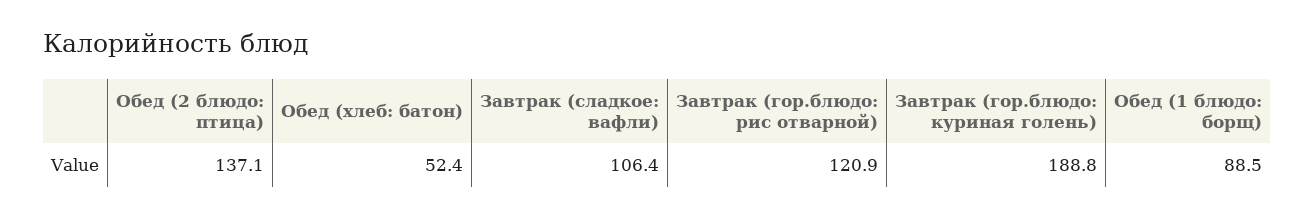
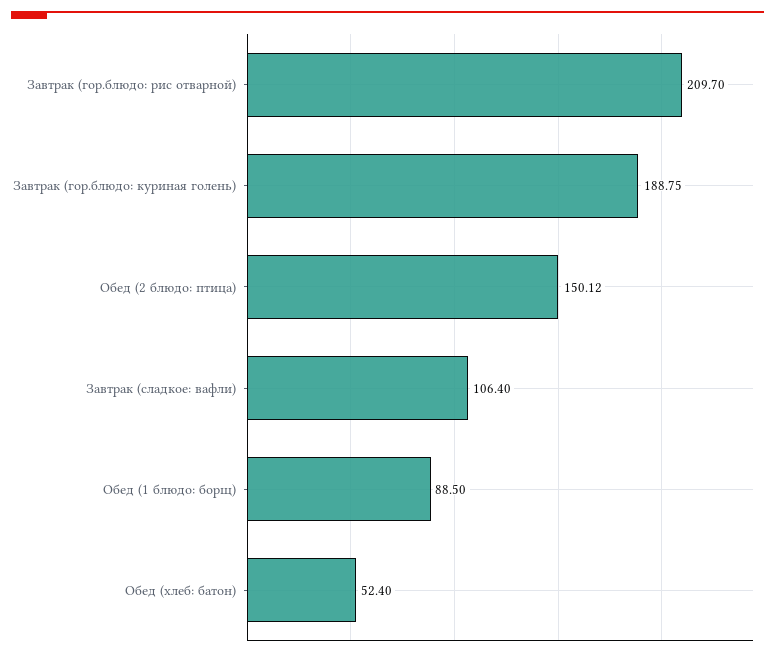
  {
-   "Обед (2 блюдо: птица)": 137.1,
+   "Обед (2 блюдо: птица)": 150.12,
    "Обед (хлеб: батон)": 52.4,
    "Завтрак (сладкое: вафли)": 106.4,
-   "Завтрак (гор.блюдо: рис отварной)": 120.9,
+   "Завтрак (гор.блюдо: рис отварной)": 209.7,
    "Завтрак (гор.блюдо: куриная голень)": 188.75,
    "Обед (1 блюдо: борщ)": 88.5
  }

